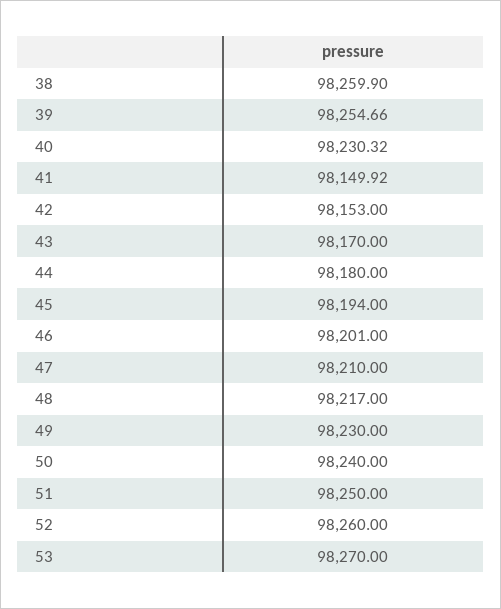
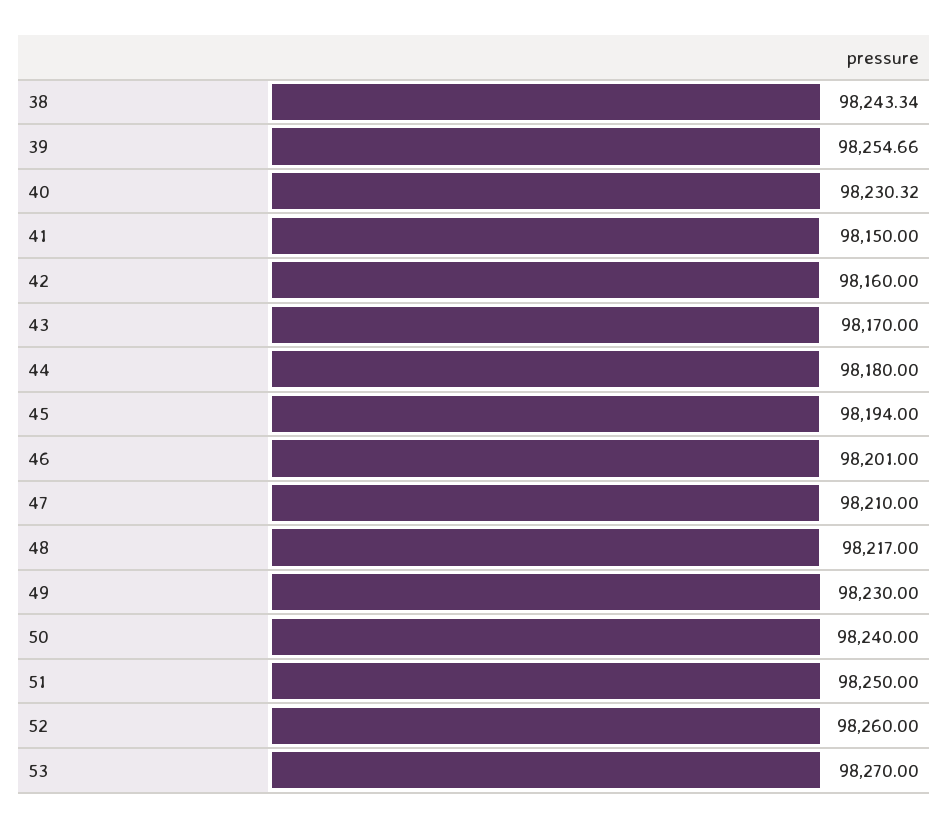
  {
-   "38": 98259.9,
+   "38": 98243.34,
    "39": 98254.66,
    "40": 98230.32,
-   "41": 98149.92,
+   "41": 98150,
-   "42": 98153,
+   "42": 98160,
    "43": 98170,
    "44": 98180,
    "45": 98194,
    "46": 98201,
    "47": 98210,
    "48": 98217,
    "49": 98230,
    "50": 98240,
    "51": 98250,
    "52": 98260,
    "53": 98270
  }

